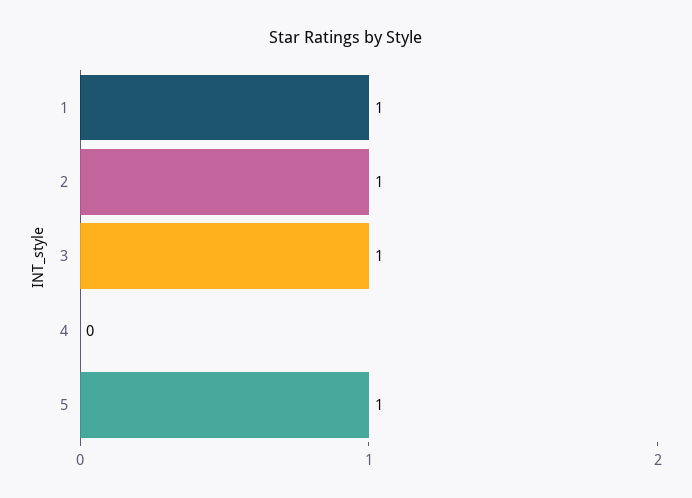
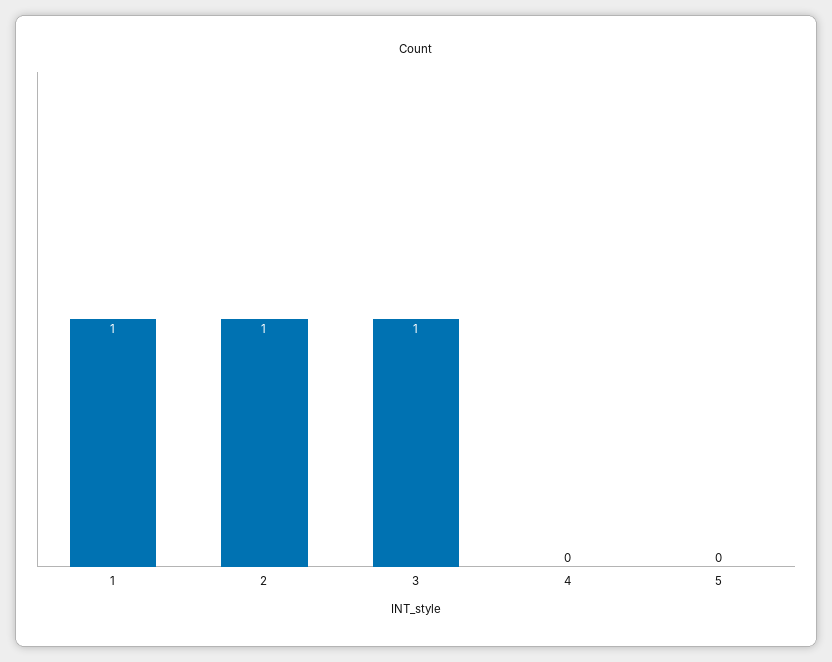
  {
    "1": 1,
    "2": 1,
    "3": 1,
    "4": 0,
-   "5": 1
+   "5": 0
  }

